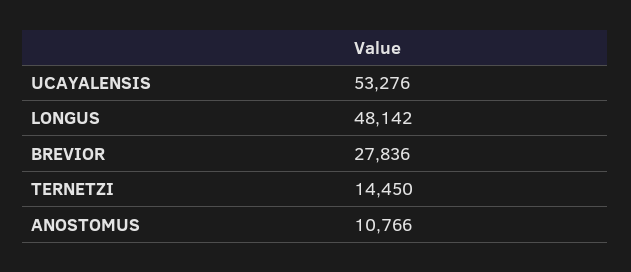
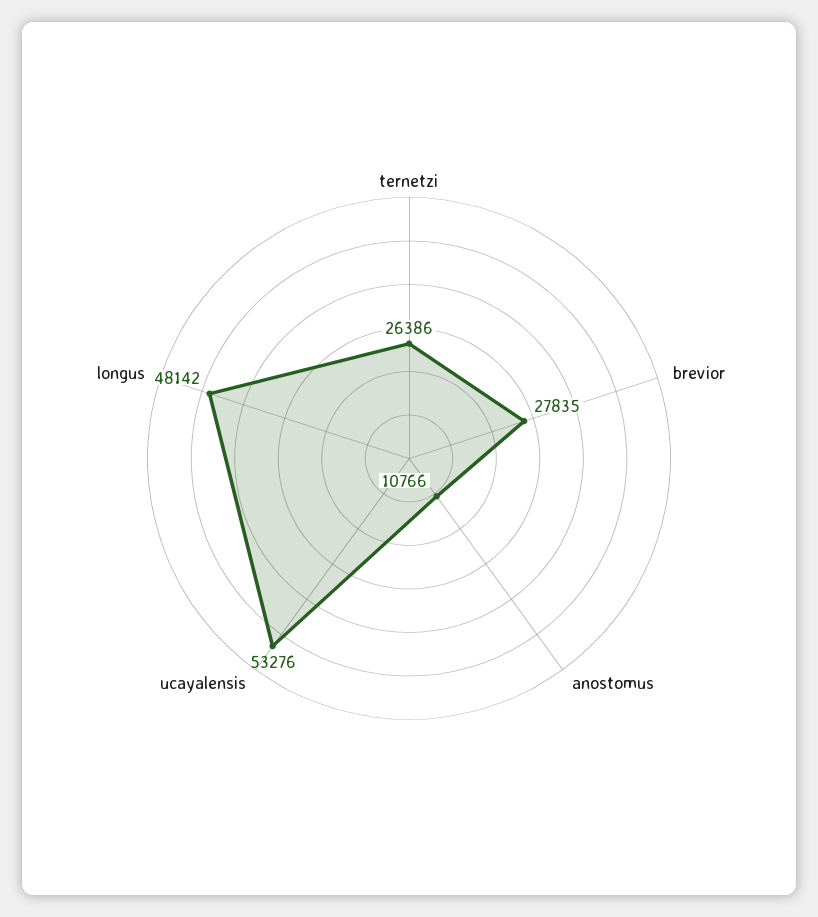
  {
    "UCAYALENSIS": 53276,
    "LONGUS": 48142,
-   "BREVIOR": 27836,
+   "BREVIOR": 27835,
-   "TERNETZI": 14450,
+   "TERNETZI": 26386,
    "ANOSTOMUS": 10766
  }

